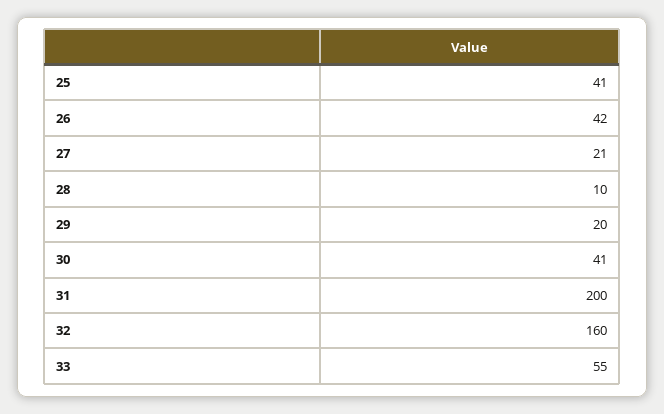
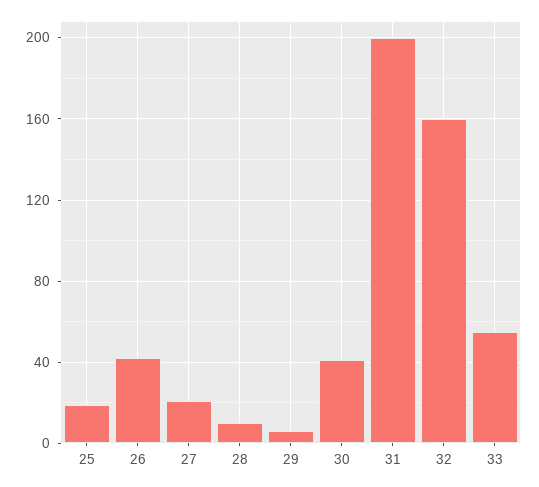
  {
-   "25": 41,
+   "25": 20,
    "26": 42,
    "27": 21,
    "28": 10,
-   "29": 20,
+   "29": 5,
    "30": 41,
    "31": 200,
    "32": 160,
    "33": 55
  }

